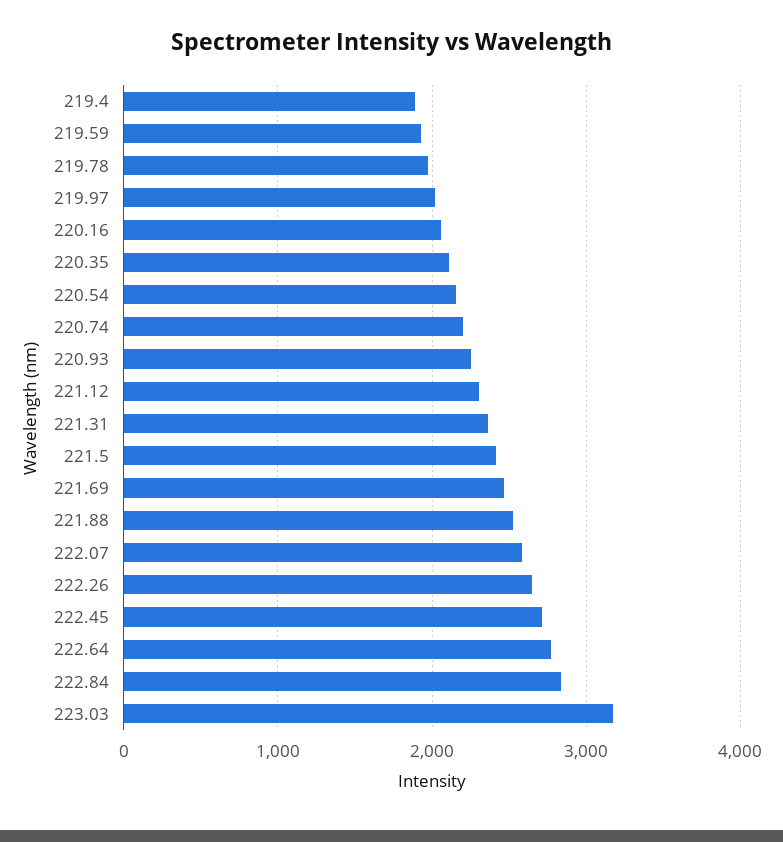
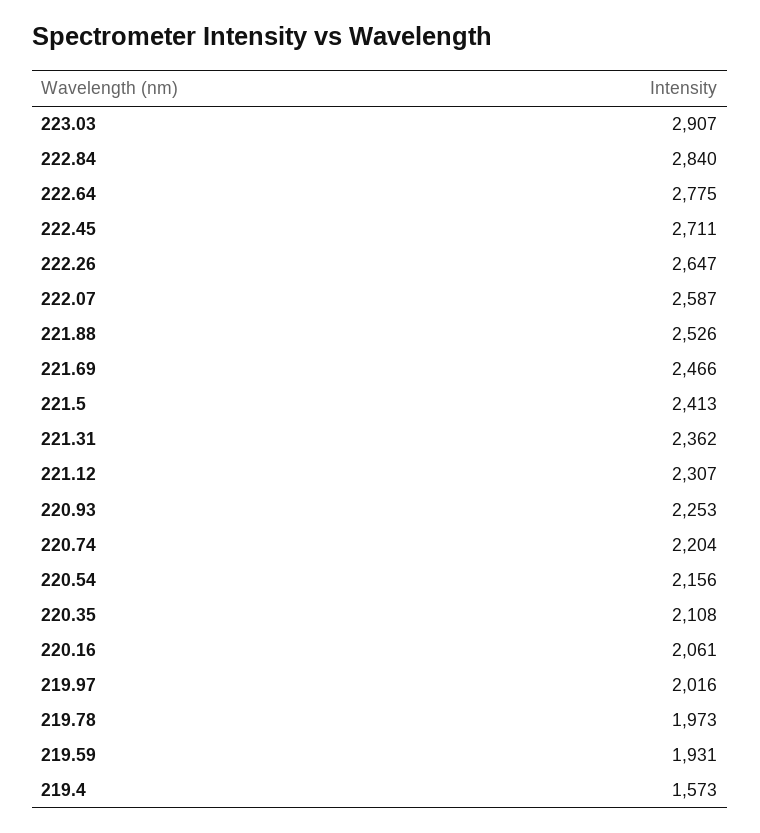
  {
-   "219.4": 1900,
+   "219.4": 1573,
    "219.59": 1931,
    "219.78": 1973,
    "219.97": 2016,
    "220.16": 2061,
    "220.35": 2108,
    "220.54": 2156,
    "220.74": 2204,
    "220.93": 2253,
    "221.12": 2307,
    "221.31": 2362,
    "221.5": 2413,
    "221.69": 2466,
    "221.88": 2526,
    "222.07": 2587,
    "222.26": 2647,
    "222.45": 2711,
    "222.64": 2775,
    "222.84": 2840,
-   "223.03": 3200
+   "223.03": 2907
  }

